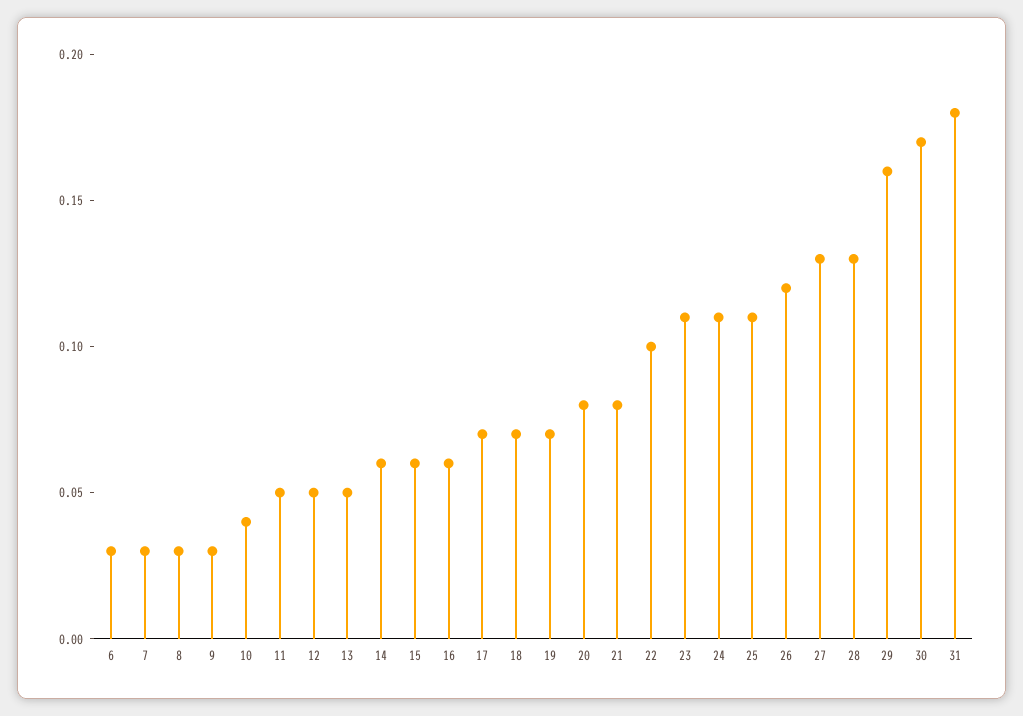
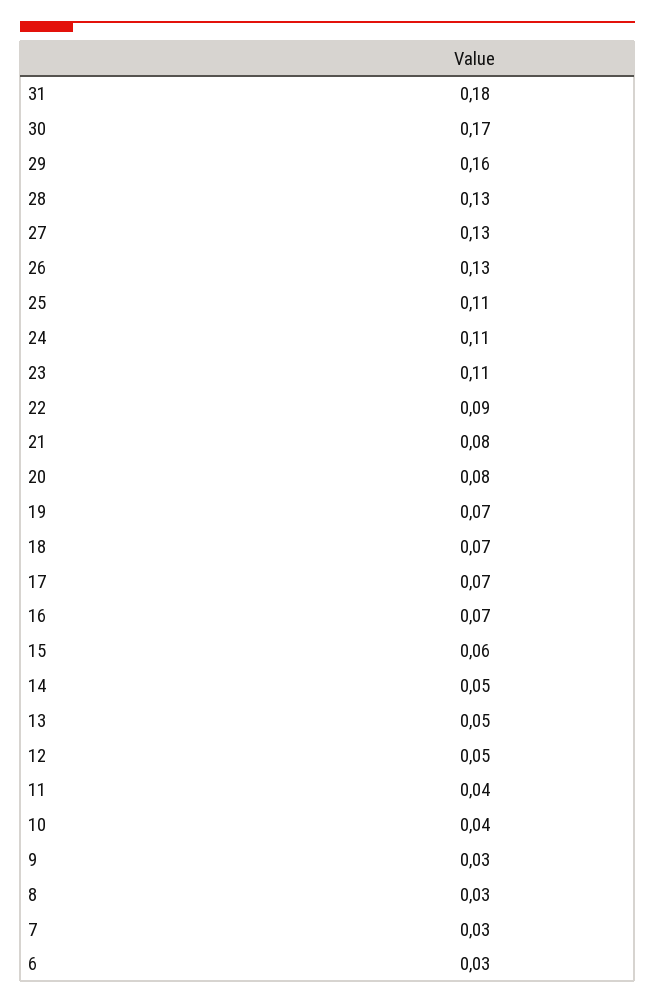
  {
    "6": 0.03,
    "7": 0.03,
    "8": 0.03,
    "9": 0.03,
    "10": 0.04,
-   "11": 0.05,
+   "11": 0.04,
    "12": 0.05,
    "13": 0.05,
-   "14": 0.06,
+   "14": 0.05,
    "15": 0.06,
-   "16": 0.06,
+   "16": 0.07,
    "17": 0.07,
    "18": 0.07,
    "19": 0.07,
    "20": 0.08,
    "21": 0.08,
-   "22": 0.1,
+   "22": 0.09,
    "23": 0.11,
    "24": 0.11,
    "25": 0.11,
-   "26": 0.12,
+   "26": 0.13,
    "27": 0.13,
    "28": 0.13,
    "29": 0.16,
    "30": 0.17,
    "31": 0.18
  }

